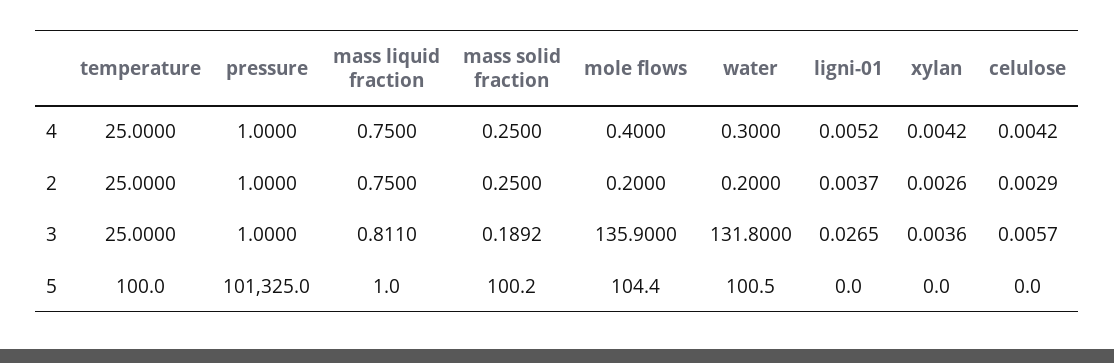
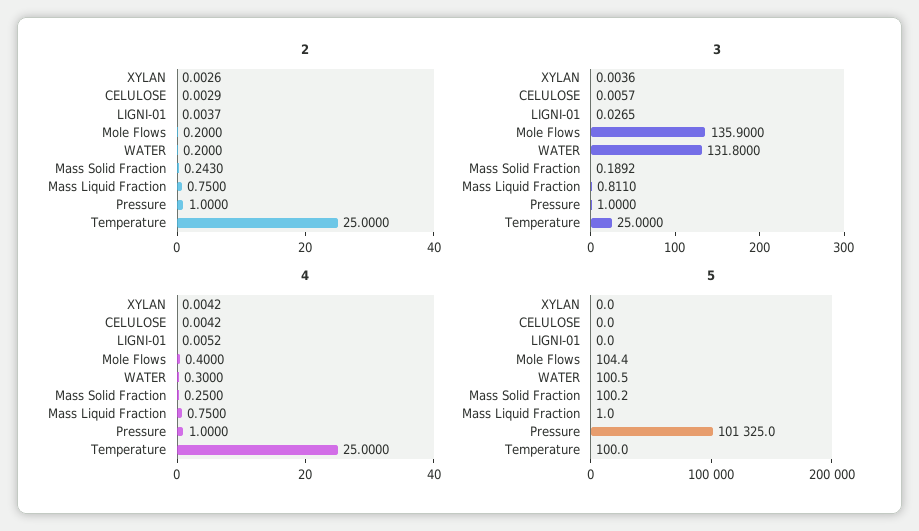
  {
    "4": {
      "temperature": 25,
      "pressure": 1,
      "mass liquid fraction": 0.75,
      "mass solid fraction": 0.25,
      "mole flows": 0.4,
      "water": 0.3,
      "ligni-01": 0.0052,
      "xylan": 0.0042,
      "celulose": 0.0042
    },
    "2": {
      "temperature": 25,
      "pressure": 1,
      "mass liquid fraction": 0.75,
-     "mass solid fraction": 0.25,
+     "mass solid fraction": 0.243,
      "mole flows": 0.2,
      "water": 0.2,
      "ligni-01": 0.0037,
      "xylan": 0.0026,
      "celulose": 0.0029
    },
    "3": {
      "temperature": 25,
      "pressure": 1,
      "mass liquid fraction": 0.811,
      "mass solid fraction": 0.1892,
      "mole flows": 135.9,
      "water": 131.8,
      "ligni-01": 0.0265,
      "xylan": 0.0036,
      "celulose": 0.0057
    },
    "5": {
      "temperature": 100,
      "pressure": 101325,
      "mass liquid fraction": 1,
      "mass solid fraction": 100.2,
      "mole flows": 104.4,
      "water": 100.5,
      "ligni-01": 0,
      "xylan": 0,
      "celulose": 0
    }
  }

